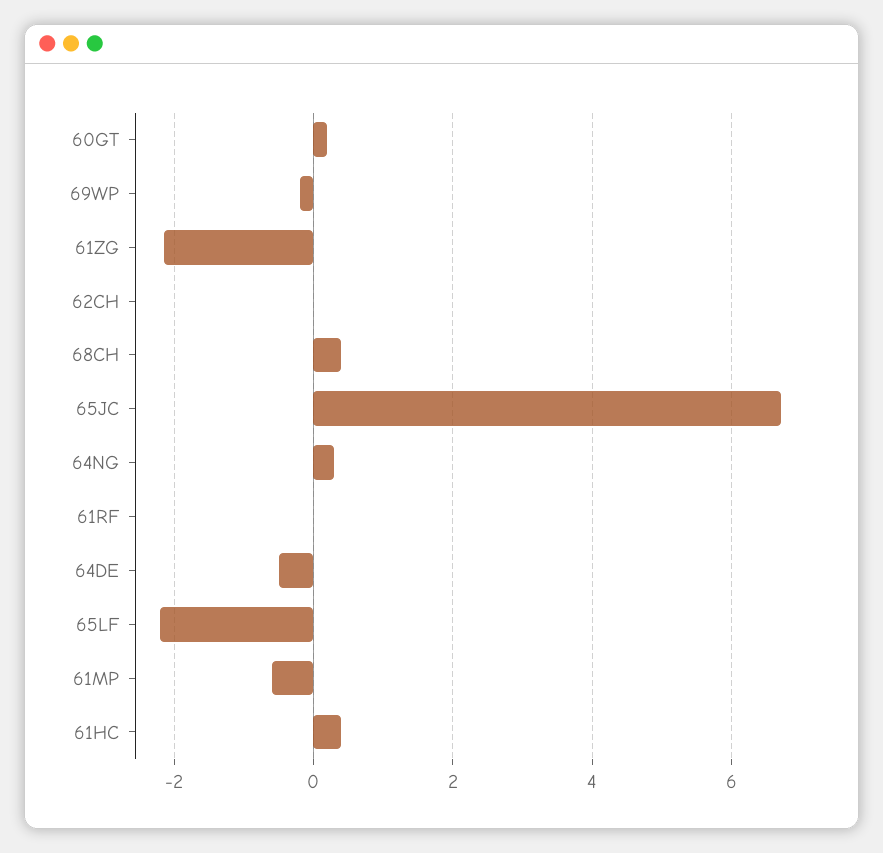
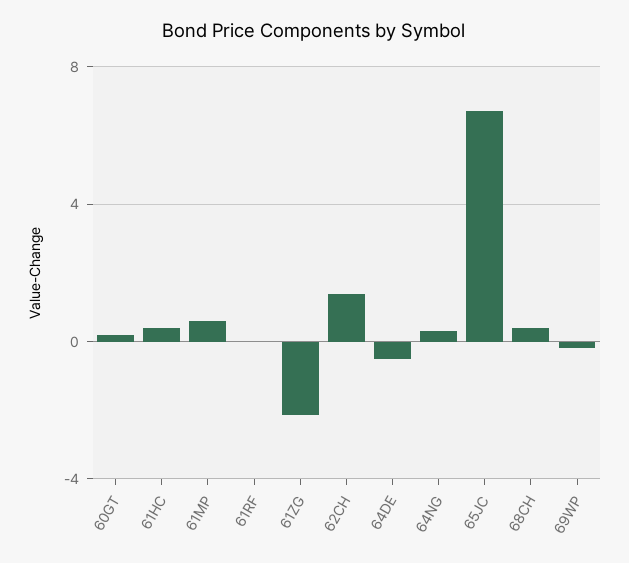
  {
    "60GT": 0.2,
    "69WP": -0.2,
    "61ZG": -2.2,
-   "62CH": 0,
+   "62CH": 1.5,
    "68CH": 0.4,
    "65JC": 6.8,
    "64NG": 0.4,
    "61RF": 0,
    "64DE": -0.6,
-   "65LF": -2.2,
-   "61MP": -0.6,
+   "61MP": 0.5,
    "61HC": 0.4
  }

